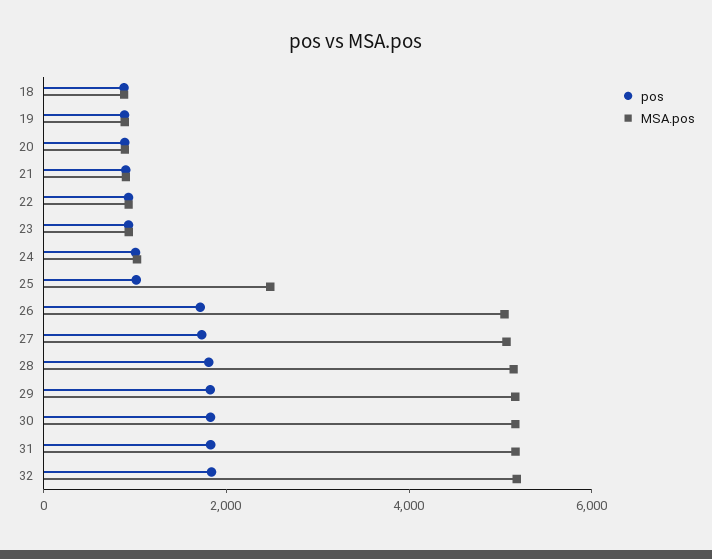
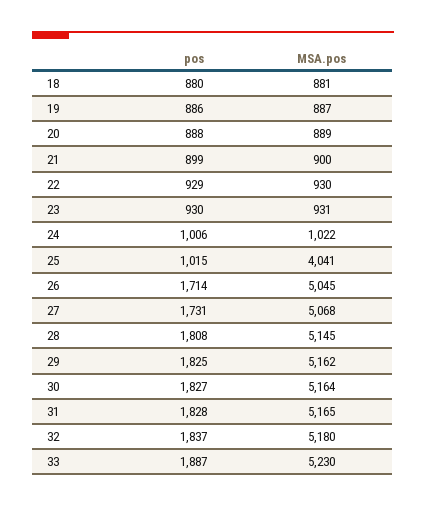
  {
    "pos": {
      "18": 880,
      "19": 886,
      "20": 888,
      "21": 899,
      "22": 929,
      "23": 930,
      "24": 1006,
      "25": 1015,
      "26": 1714,
      "27": 1731,
      "28": 1808,
      "29": 1825,
      "30": 1827,
      "31": 1828,
-     "32": 1837
+     "32": 1837,
+     "33": 1887
    },
    "MSA.pos": {
      "18": 881,
      "19": 887,
      "20": 889,
      "21": 900,
      "22": 930,
      "23": 931,
      "24": 1022,
-     "25": 2500,
+     "25": 4041,
      "26": 5045,
      "27": 5068,
      "28": 5145,
      "29": 5162,
      "30": 5164,
      "31": 5165,
-     "32": 5180
+     "32": 5180,
+     "33": 5230
    }
  }

